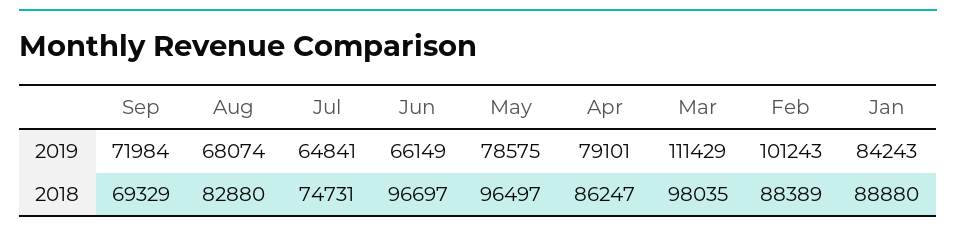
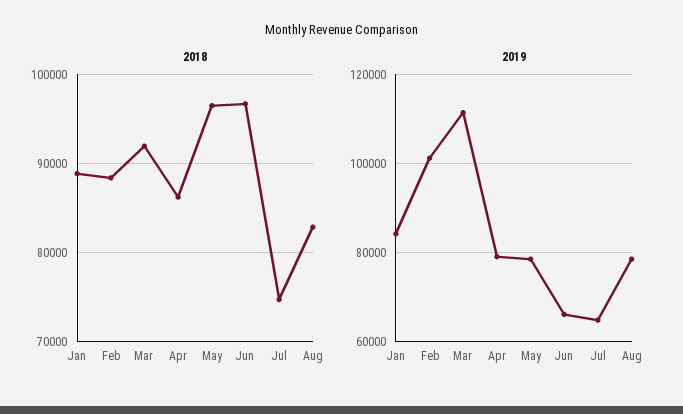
  {
    "2019": {
-     "Sep": 71984,
-     "Aug": 68074,
+     "Aug": 78000,
      "Jul": 64841,
      "Jun": 66149,
      "May": 78575,
      "Apr": 79101,
      "Mar": 111429,
      "Feb": 101243,
      "Jan": 84243
    },
    "2018": {
-     "Sep": 69329,
      "Aug": 82880,
      "Jul": 74731,
      "Jun": 96697,
      "May": 96497,
      "Apr": 86247,
-     "Mar": 98035,
+     "Mar": 92000,
      "Feb": 88389,
      "Jan": 88880
    }
  }

